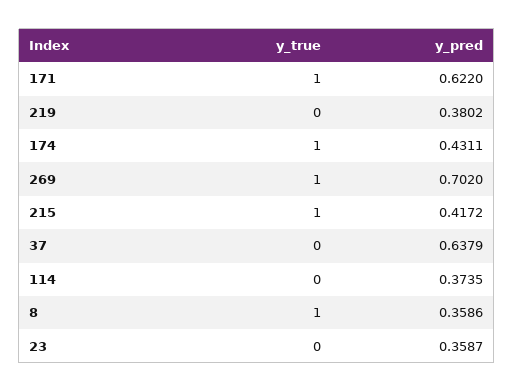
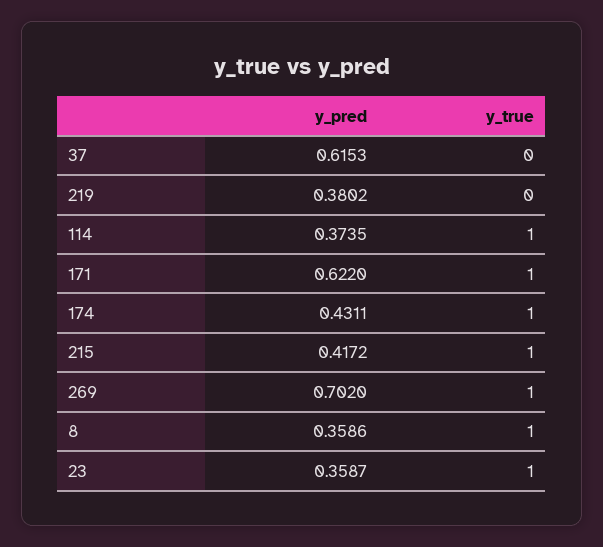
  {
    "y_true": {
      "171": 1,
      "219": 0,
      "174": 1,
      "269": 1,
      "215": 1,
      "37": 0,
-     "114": 0,
+     "114": 1,
      "8": 1,
-     "23": 0
+     "23": 1
    },
    "y_pred": {
      "171": 0.622,
      "219": 0.3802,
      "174": 0.4311,
      "269": 0.702,
      "215": 0.4172,
-     "37": 0.6379,
+     "37": 0.6153,
      "114": 0.3735,
      "8": 0.3586,
      "23": 0.3587
    }
  }

